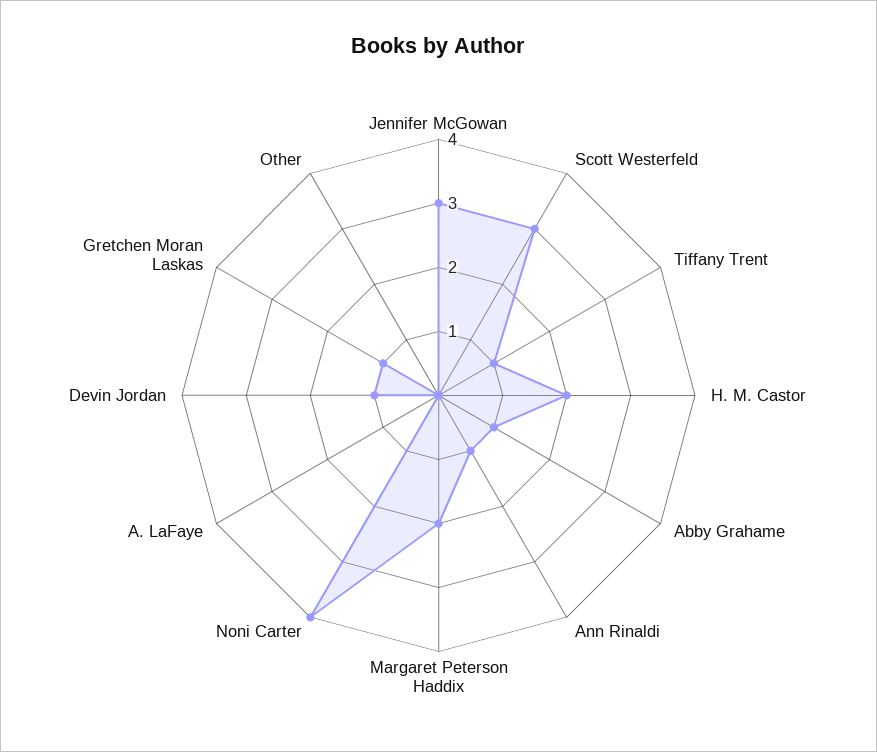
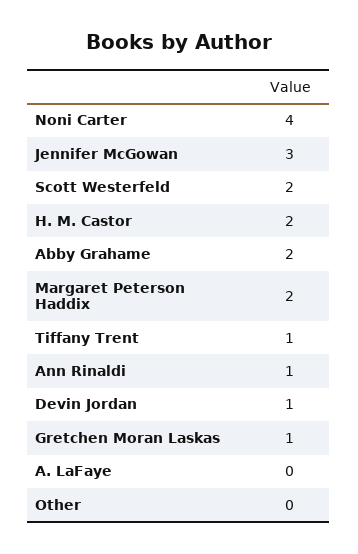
  {
    "Jennifer McGowan": 3,
-   "Scott Westerfeld": 3,
+   "Scott Westerfeld": 2,
    "Tiffany Trent": 1,
    "H. M. Castor": 2,
-   "Abby Grahame": 1,
+   "Abby Grahame": 2,
    "Ann Rinaldi": 1,
    "Margaret Peterson Haddix": 2,
    "Noni Carter": 4,
    "A. LaFaye": 0,
    "Devin Jordan": 1,
    "Gretchen Moran Laskas": 1,
    "Other": 0
  }

